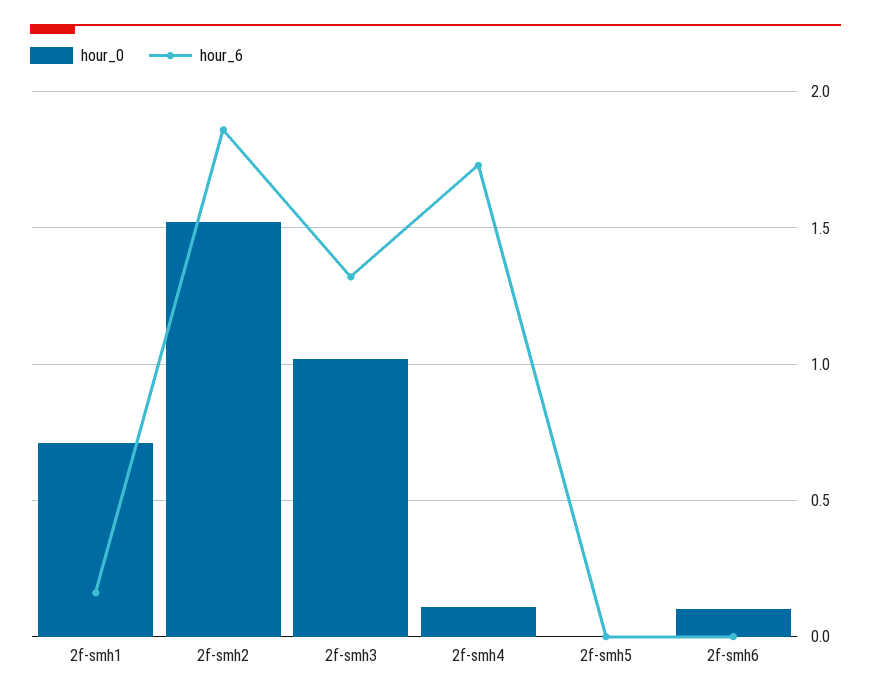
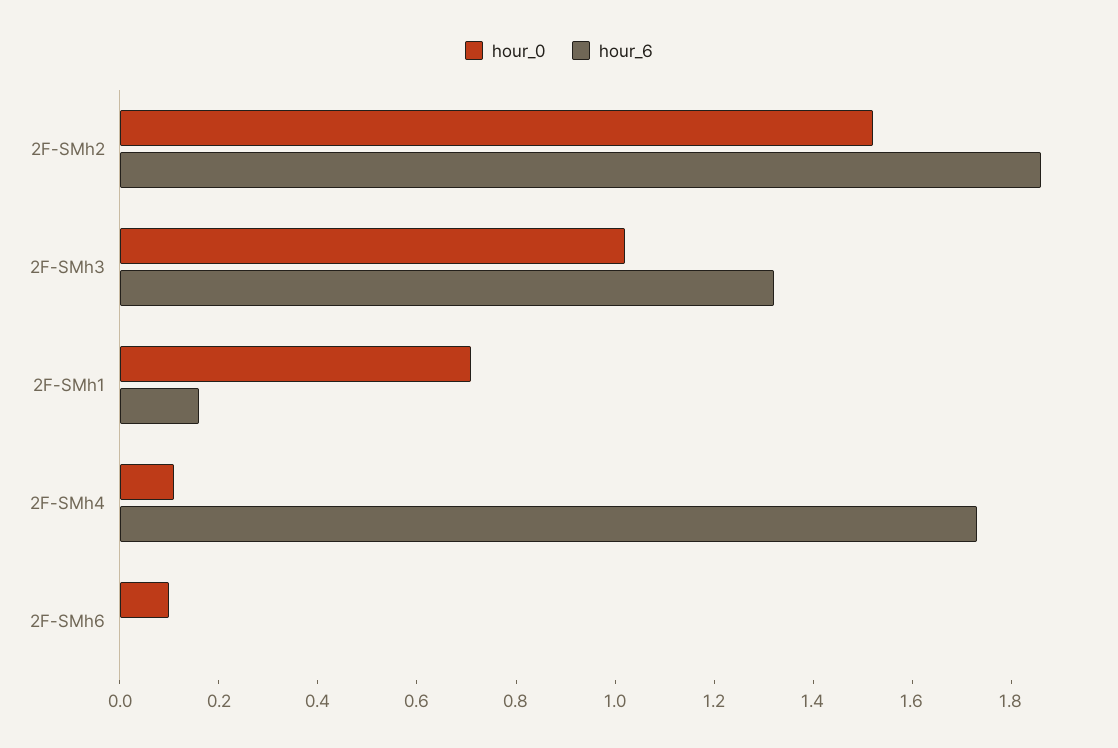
  {
    "hour_0": {
      "2f-smh1": 0.7,
      "2f-smh2": 1.5,
      "2f-smh3": 1,
      "2f-smh4": 0.1,
-     "2f-smh5": 0,
      "2f-smh6": 0.1
    },
    "hour_6": {
      "2f-smh1": 0.15,
      "2f-smh2": 1.85,
      "2f-smh3": 1.3,
      "2f-smh4": 1.75,
-     "2f-smh5": 0,
      "2f-smh6": 0
    }
  }

